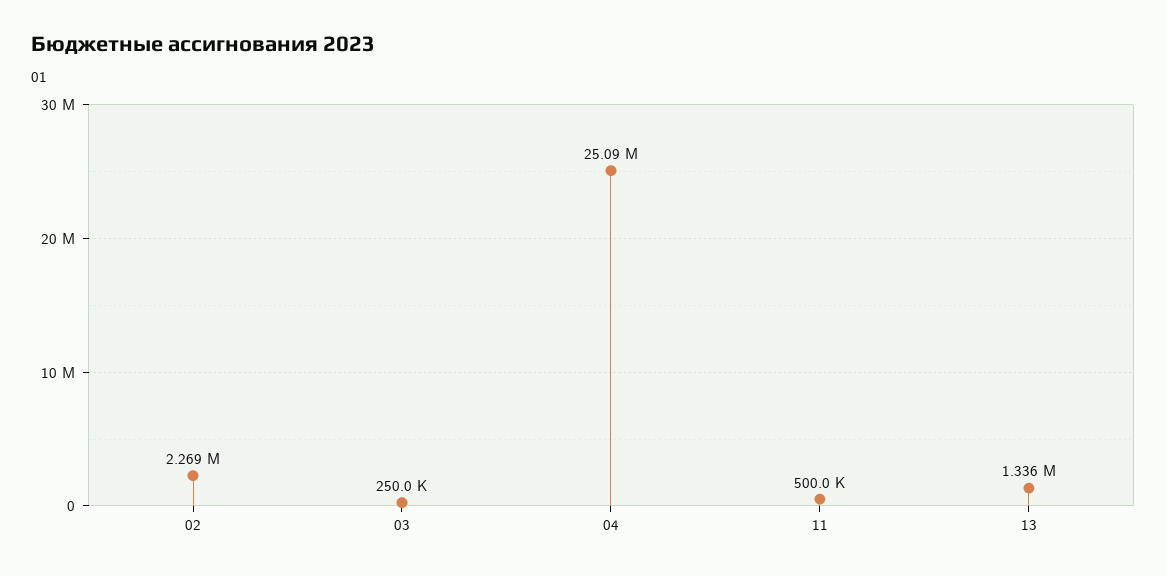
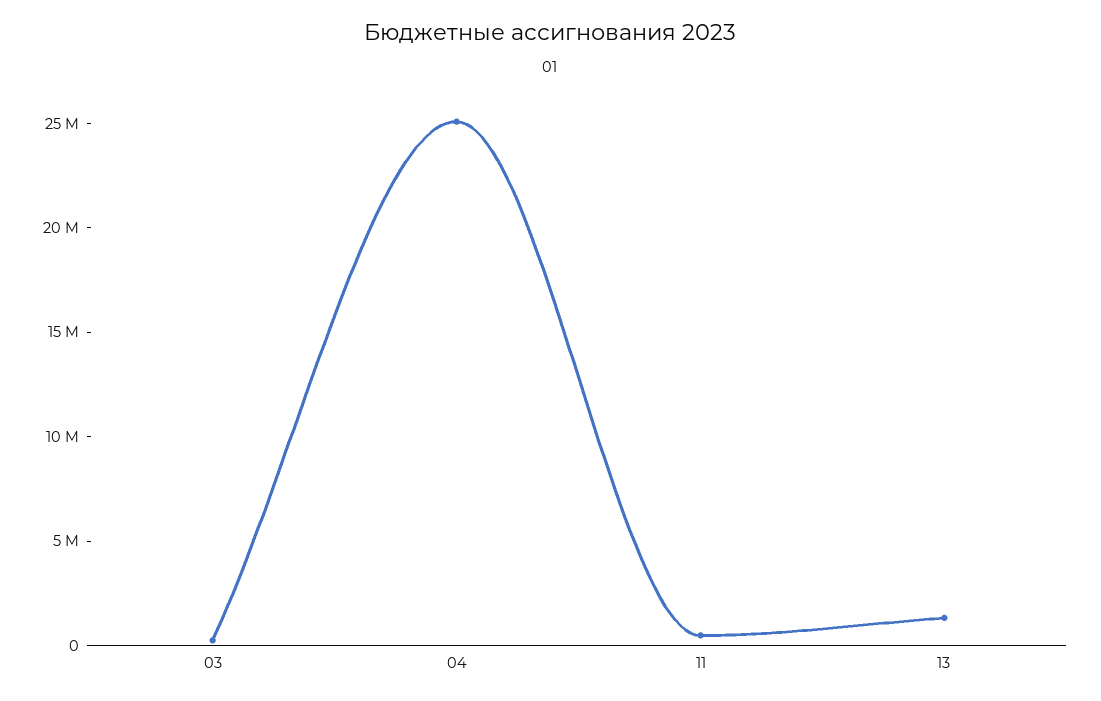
  {
-   "02": 2269000,
    "03": 250000,
    "04": 25090000,
    "11": 500000,
    "13": 1336000
  }

